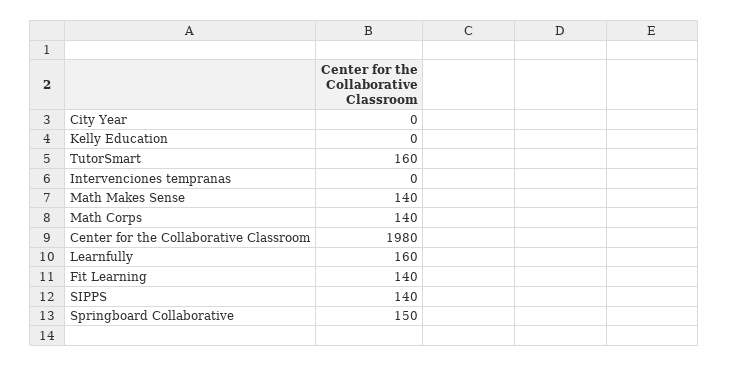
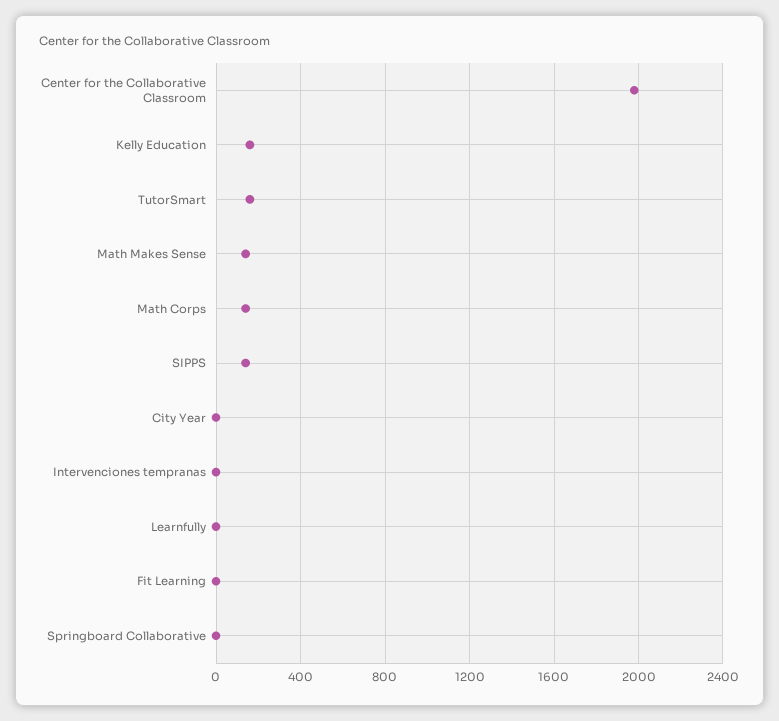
  {
    "City Year": 0,
-   "Kelly Education": 0,
+   "Kelly Education": 150,
    "TutorSmart": 160,
    "Intervenciones tempranas": 0,
    "Math Makes Sense": 140,
    "Math Corps": 140,
    "Center for the Collaborative Classroom": 1980,
-   "Learnfully": 160,
+   "Learnfully": 0,
-   "Fit Learning": 140,
+   "Fit Learning": 0,
    "SIPPS": 140,
-   "Springboard Collaborative": 150
+   "Springboard Collaborative": 0
  }

